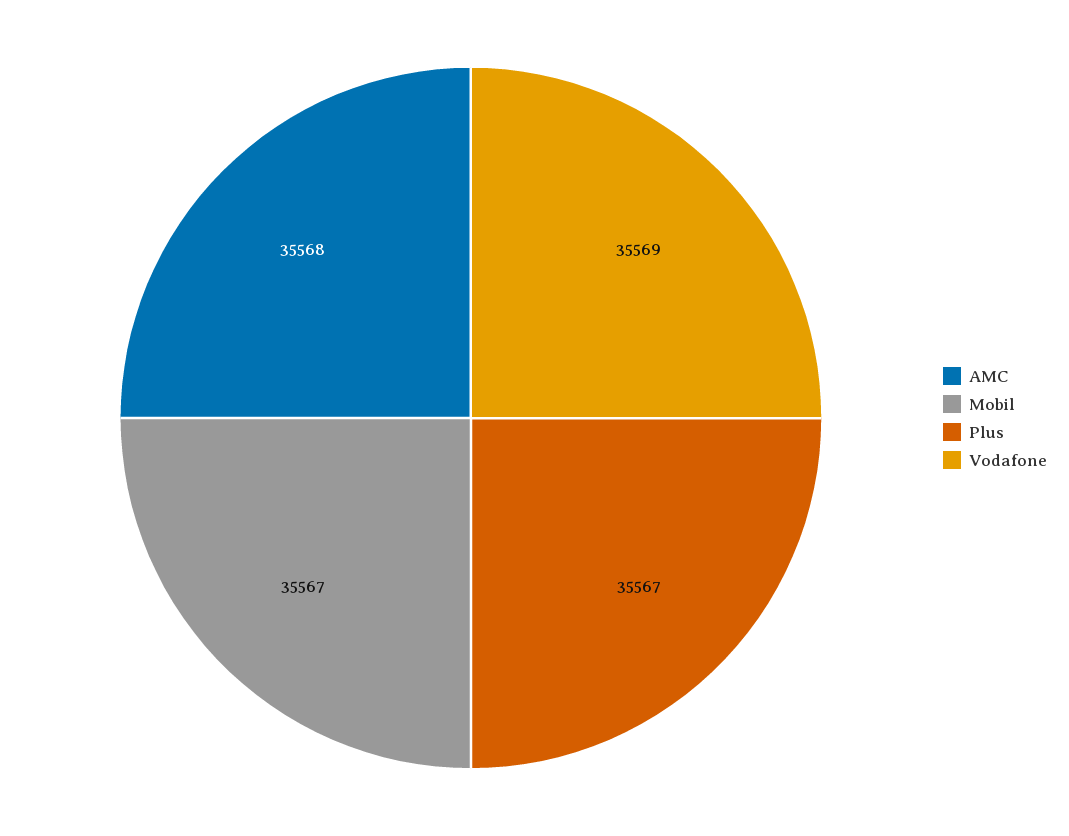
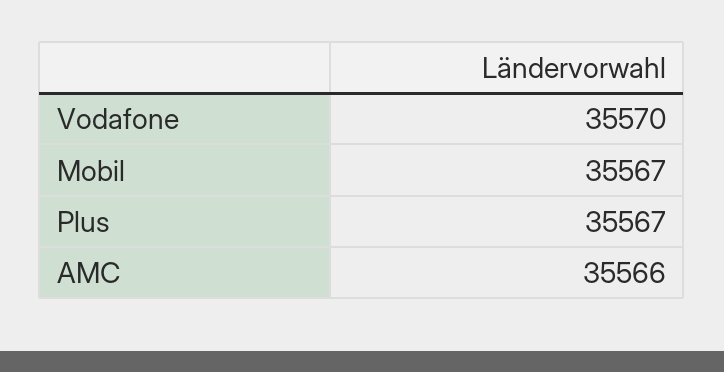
  {
-   "AMC": 35568,
+   "AMC": 35566,
    "Mobil": 35567,
    "Plus": 35567,
-   "Vodafone": 35569
+   "Vodafone": 35570
  }

